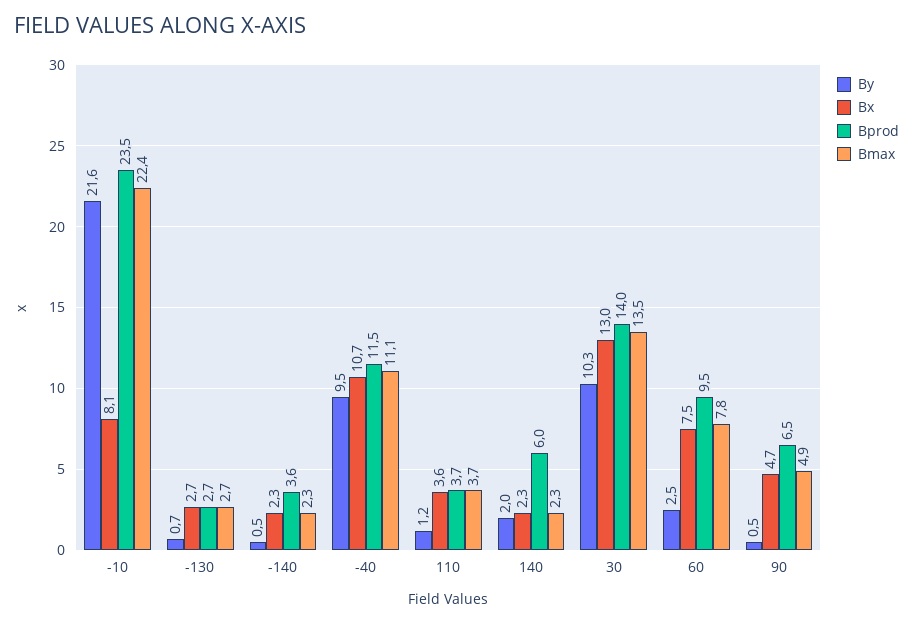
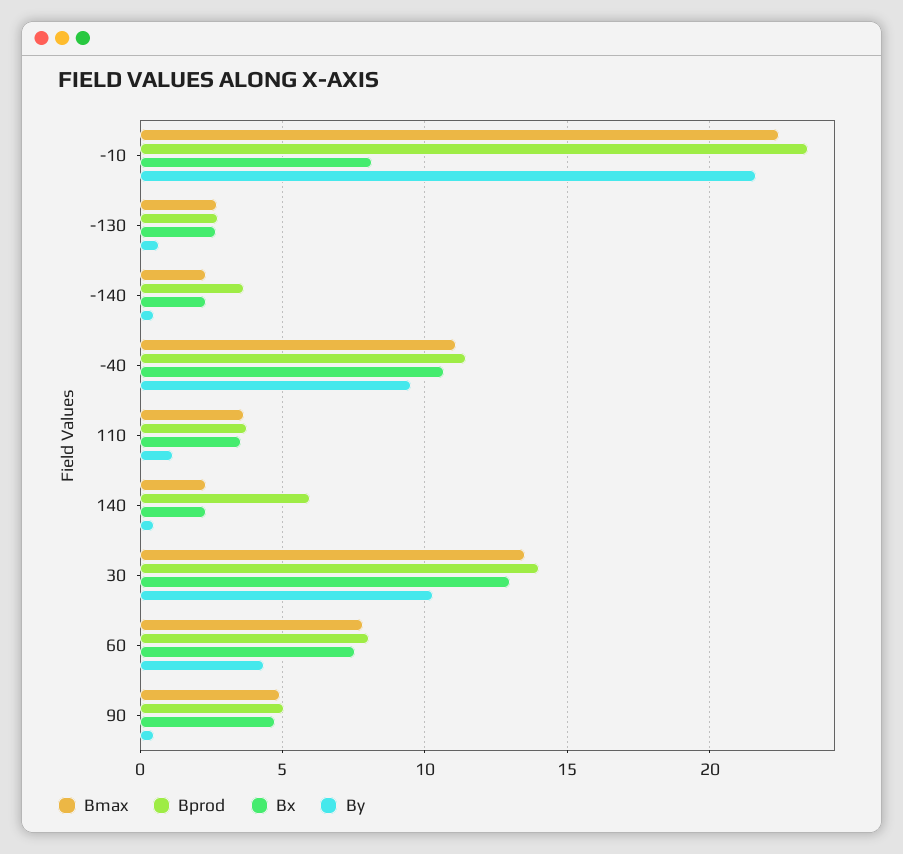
  {
    "By": {
      "-10": 21.6,
      "-130": 0.7,
      "-140": 0.5,
      "-40": 9.5,
      "110": 1.2,
-     "140": 2,
+     "140": 0.5,
      "30": 10.3,
-     "60": 2.5,
+     "60": 4.5,
      "90": 0.5
    },
    "Bx": {
      "-10": 8.1,
      "-130": 2.7,
      "-140": 2.3,
      "-40": 10.7,
      "110": 3.6,
      "140": 2.3,
      "30": 13,
      "60": 7.5,
      "90": 4.7
    },
    "Bprod": {
      "-10": 23.5,
      "-130": 2.7,
      "-140": 3.6,
      "-40": 11.5,
      "110": 3.7,
      "140": 6,
      "30": 14,
-     "60": 9.5,
+     "60": 8,
-     "90": 6.5
+     "90": 5
    },
    "Bmax": {
      "-10": 22.4,
      "-130": 2.7,
      "-140": 2.3,
      "-40": 11.1,
      "110": 3.7,
      "140": 2.3,
      "30": 13.5,
      "60": 7.8,
      "90": 4.9
    }
  }

